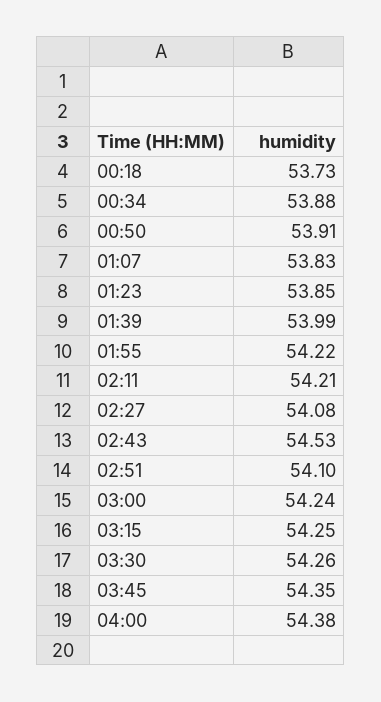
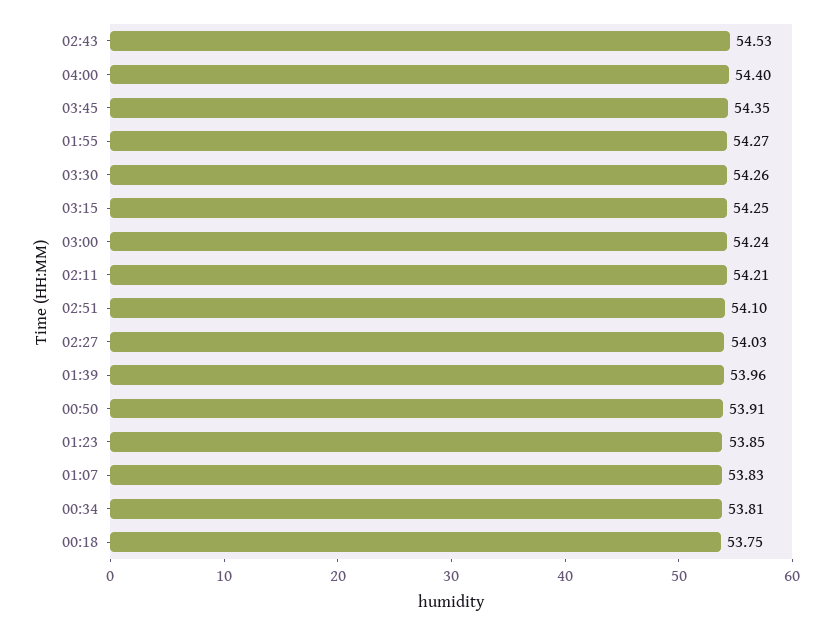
  {
-   "00:18": 53.73,
+   "00:18": 53.75,
-   "00:34": 53.88,
+   "00:34": 53.81,
    "00:50": 53.91,
    "01:07": 53.83,
    "01:23": 53.85,
-   "01:39": 53.99,
+   "01:39": 53.96,
-   "01:55": 54.22,
+   "01:55": 54.27,
    "02:11": 54.21,
-   "02:27": 54.08,
+   "02:27": 54.03,
    "02:43": 54.53,
    "02:51": 54.1,
    "03:00": 54.24,
    "03:15": 54.25,
    "03:30": 54.26,
    "03:45": 54.35,
-   "04:00": 54.38
+   "04:00": 54.4
  }

